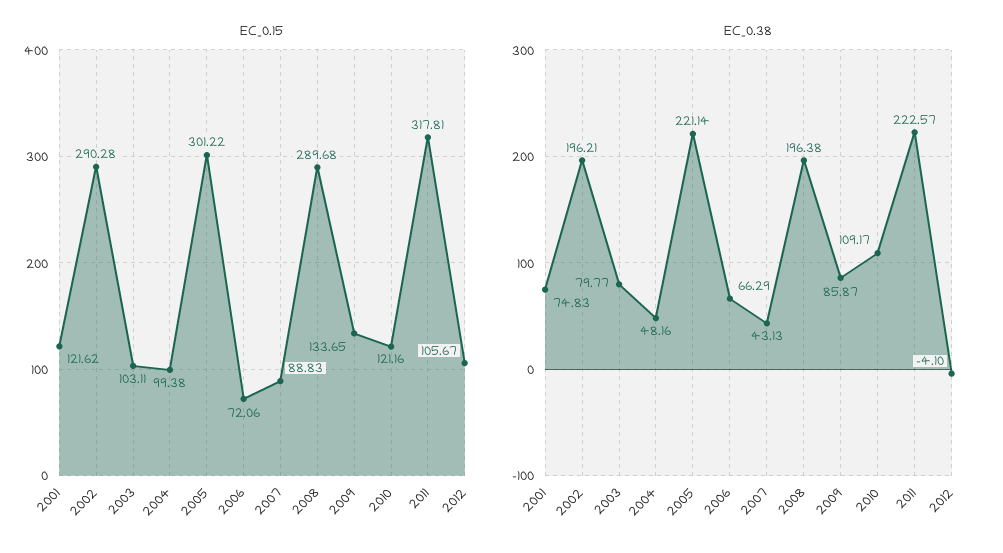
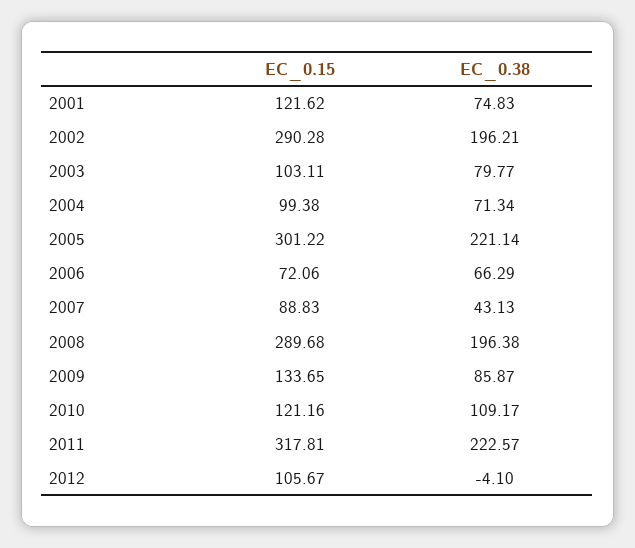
  {
    "EC_0.15": {
      "2001": 121.62,
      "2002": 290.28,
      "2003": 103.11,
      "2004": 99.38,
      "2005": 301.22,
      "2006": 72.06,
      "2007": 88.83,
      "2008": 289.68,
      "2009": 133.65,
      "2010": 121.16,
      "2011": 317.81,
      "2012": 105.67
    },
    "EC_0.38": {
      "2001": 74.83,
      "2002": 196.21,
      "2003": 79.77,
-     "2004": 48.16,
+     "2004": 71.34,
      "2005": 221.14,
      "2006": 66.29,
      "2007": 43.13,
      "2008": 196.38,
      "2009": 85.87,
      "2010": 109.17,
      "2011": 222.57,
      "2012": -4.1
    }
  }

